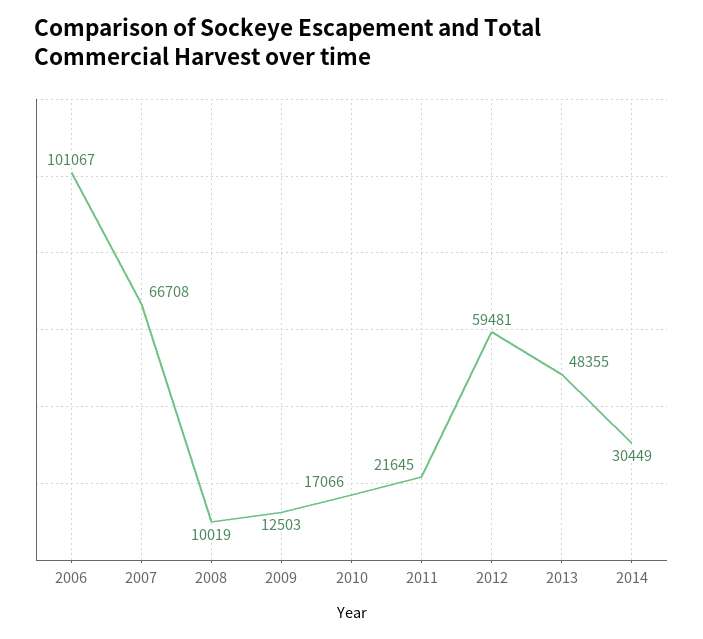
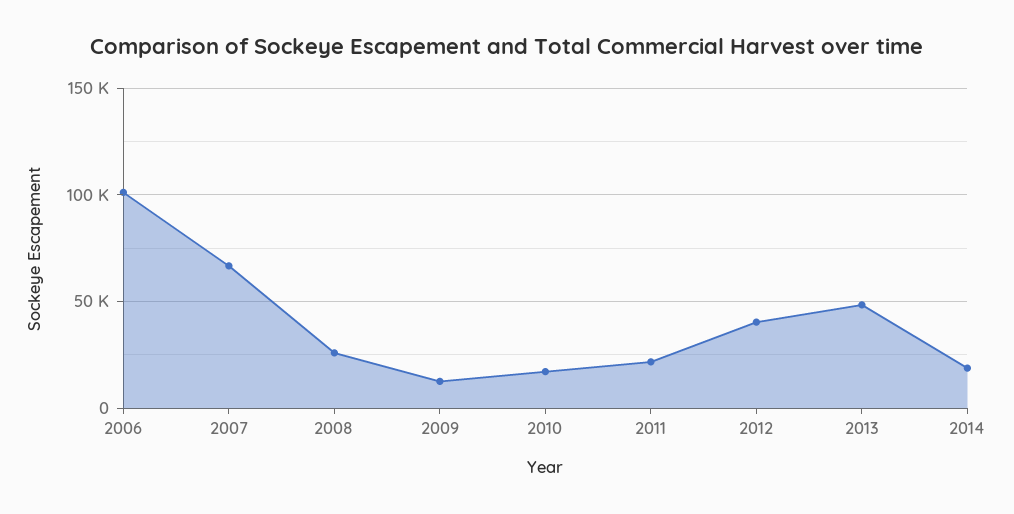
  {
    "2006": 101067,
    "2007": 66708,
-   "2008": 10019,
+   "2008": 25000,
    "2009": 12503,
    "2010": 17066,
    "2011": 21645,
-   "2012": 59481,
+   "2012": 40000,
    "2013": 48355,
-   "2014": 30449
+   "2014": 20000
  }

